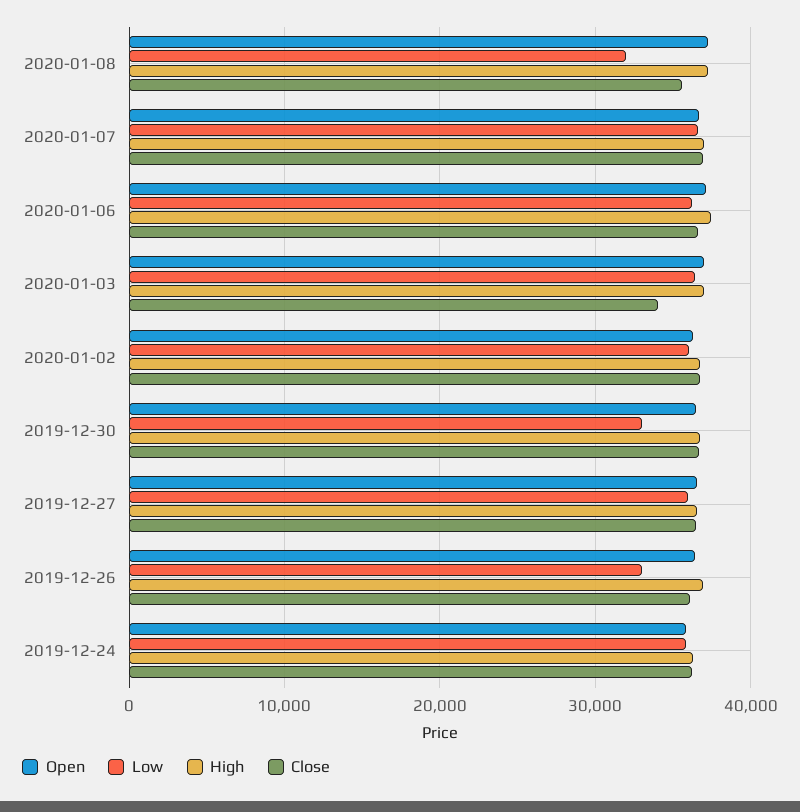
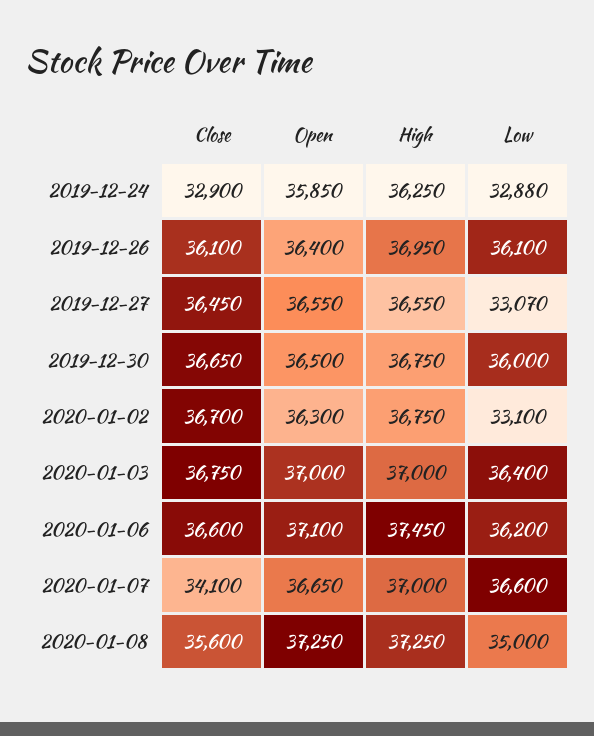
  {
    "Open": {
      "2020-01-08": 37250,
      "2020-01-07": 36650,
      "2020-01-06": 37100,
      "2020-01-03": 37000,
      "2020-01-02": 36300,
      "2019-12-30": 36500,
      "2019-12-27": 36550,
      "2019-12-26": 36400,
      "2019-12-24": 35850
    },
    "Low": {
-     "2020-01-08": 32000,
+     "2020-01-08": 35000,
      "2020-01-07": 36600,
      "2020-01-06": 36200,
      "2020-01-03": 36400,
-     "2020-01-02": 36000,
+     "2020-01-02": 33100,
-     "2019-12-30": 33000,
+     "2019-12-30": 36000,
-     "2019-12-27": 36000,
+     "2019-12-27": 33070,
-     "2019-12-26": 33000,
+     "2019-12-26": 36100,
-     "2019-12-24": 36000
+     "2019-12-24": 32880
    },
    "High": {
      "2020-01-08": 37250,
      "2020-01-07": 37000,
      "2020-01-06": 37450,
      "2020-01-03": 37000,
      "2020-01-02": 36750,
      "2019-12-30": 36750,
      "2019-12-27": 36550,
      "2019-12-26": 36950,
      "2019-12-24": 36250
    },
    "Close": {
      "2020-01-08": 35600,
-     "2020-01-07": 37000,
+     "2020-01-07": 34100,
      "2020-01-06": 36600,
-     "2020-01-03": 34000,
+     "2020-01-03": 36750,
      "2020-01-02": 36700,
      "2019-12-30": 36650,
      "2019-12-27": 36450,
      "2019-12-26": 36100,
-     "2019-12-24": 36000
+     "2019-12-24": 32900
    }
  }

